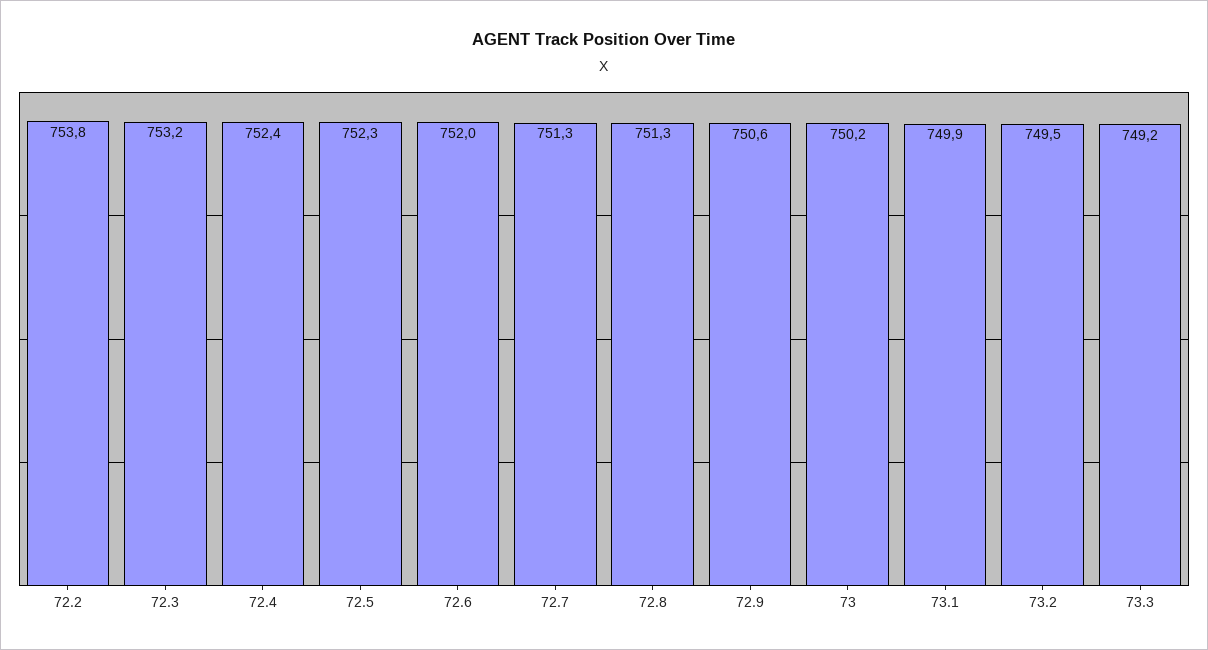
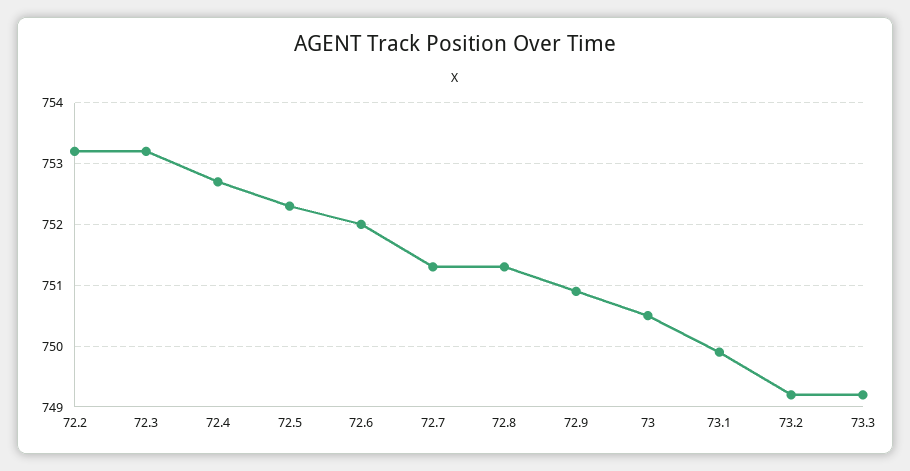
  {
-   "72.2": 753.8,
+   "72.2": 753.2,
    "72.3": 753.2,
-   "72.4": 752.4,
+   "72.4": 752.7,
    "72.5": 752.3,
    "72.6": 752,
    "72.7": 751.3,
    "72.8": 751.3,
-   "72.9": 750.6,
+   "72.9": 750.9,
-   "73": 750.2,
+   "73": 750.5,
    "73.1": 749.9,
-   "73.2": 749.5,
+   "73.2": 749.2,
    "73.3": 749.2
  }

